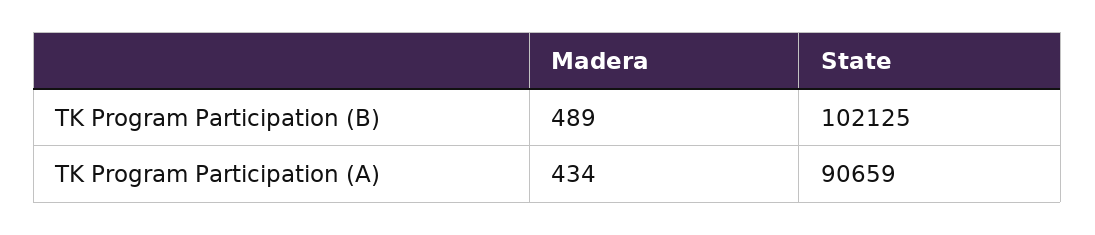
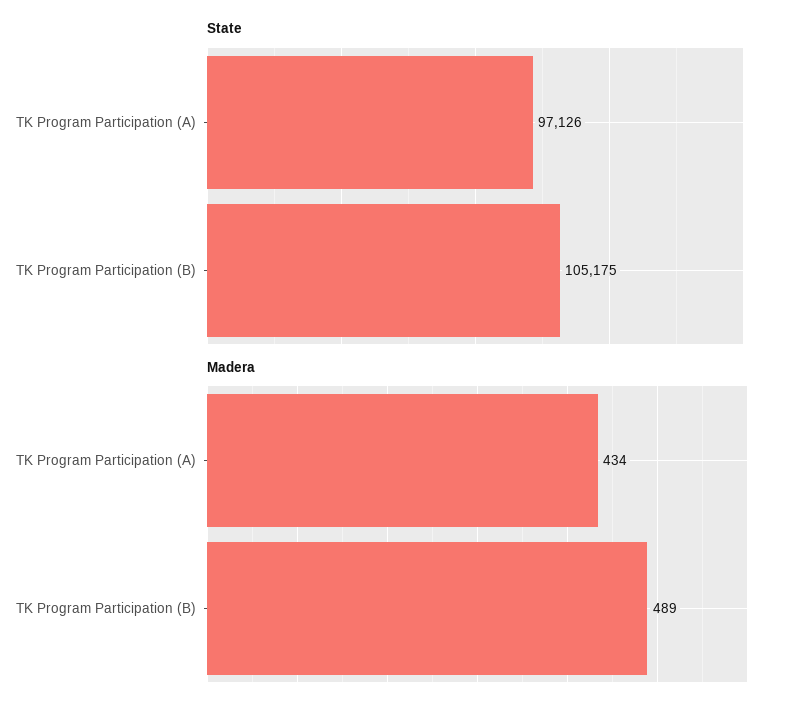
  {
    "Madera": {
      "TK Program Participation (B)": 489,
      "TK Program Participation (A)": 434
    },
    "State": {
-     "TK Program Participation (B)": 102125,
+     "TK Program Participation (B)": 105175,
-     "TK Program Participation (A)": 90659
+     "TK Program Participation (A)": 97126
    }
  }

